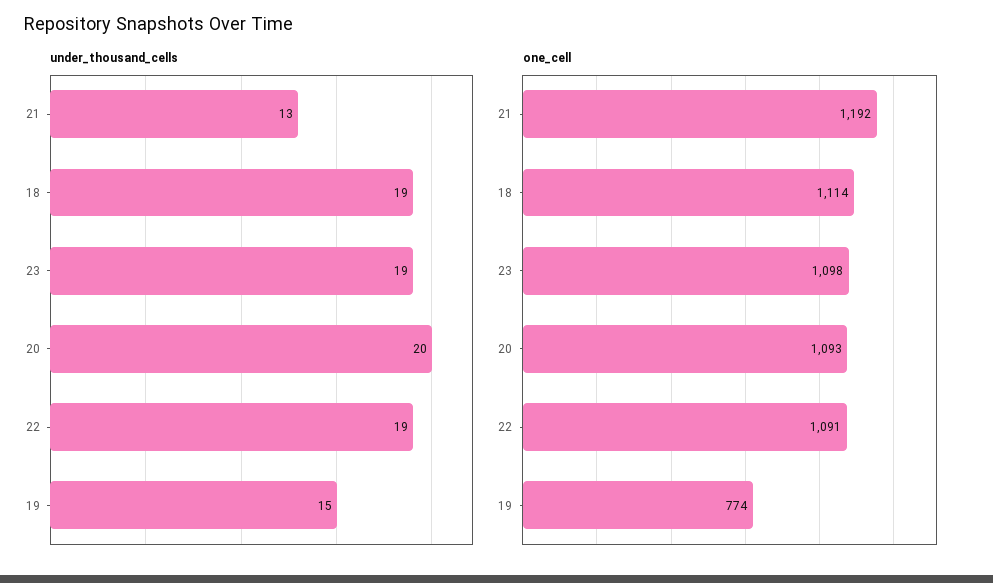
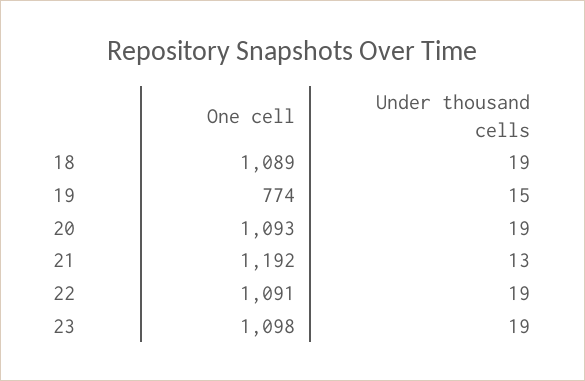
  {
    "under_thousand_cells": {
      "21": 13,
      "18": 19,
      "23": 19,
-     "20": 20,
+     "20": 19,
      "22": 19,
      "19": 15
    },
    "one_cell": {
      "21": 1192,
-     "18": 1114,
+     "18": 1089,
      "23": 1098,
      "20": 1093,
      "22": 1091,
      "19": 774
    }
  }

